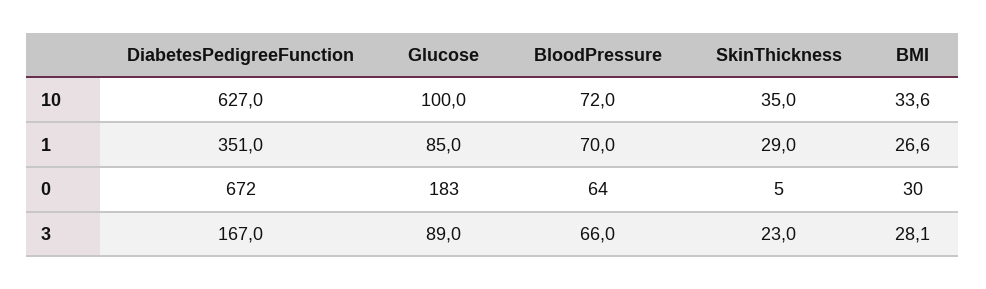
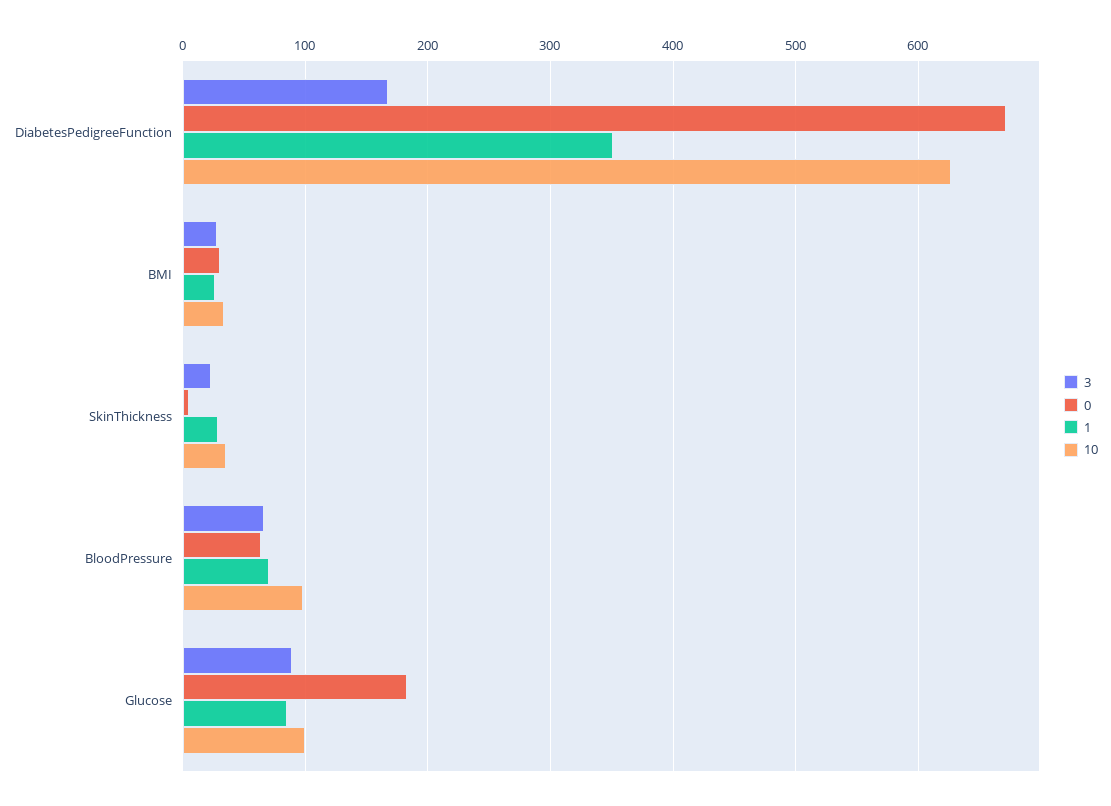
  {
    "10": {
      "DiabetesPedigreeFunction": 627,
      "Glucose": 100,
-     "BloodPressure": 72,
+     "BloodPressure": 100,
      "SkinThickness": 35,
      "BMI": 33.6
    },
    "1": {
      "DiabetesPedigreeFunction": 351,
      "Glucose": 85,
      "BloodPressure": 70,
      "SkinThickness": 29,
      "BMI": 26.6
    },
    "0": {
      "DiabetesPedigreeFunction": 672,
      "Glucose": 183,
      "BloodPressure": 64,
      "SkinThickness": 5,
      "BMI": 30
    },
    "3": {
      "DiabetesPedigreeFunction": 167,
      "Glucose": 89,
      "BloodPressure": 66,
      "SkinThickness": 23,
      "BMI": 28.1
    }
  }

